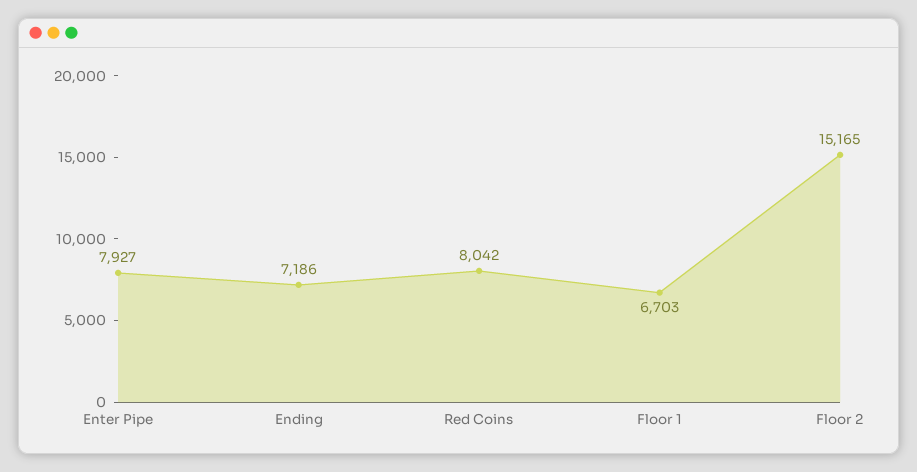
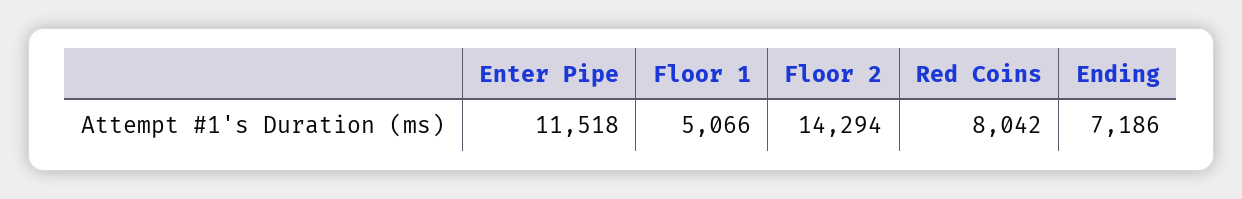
  {
-   "Enter Pipe": 7927,
+   "Enter Pipe": 11518,
    "Ending": 7186,
    "Red Coins": 8042,
-   "Floor 1": 6703,
+   "Floor 1": 5066,
-   "Floor 2": 15165
+   "Floor 2": 14294
  }

